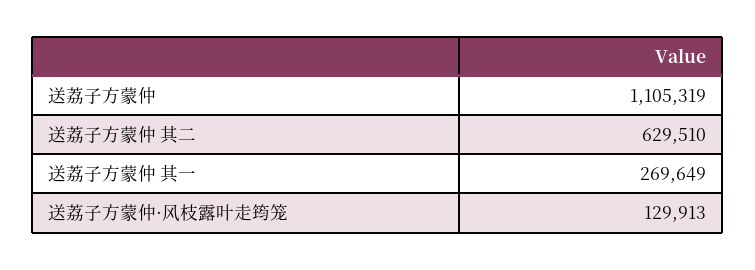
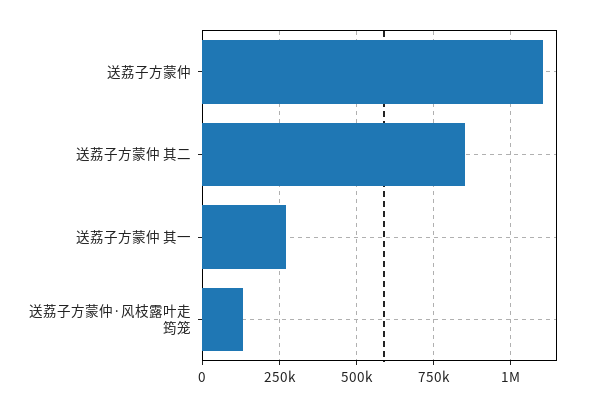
  {
    "送荔子方蒙仲": 1105319,
-   "送荔子方蒙仲 其二": 629510,
+   "送荔子方蒙仲 其二": 850000,
    "送荔子方蒙仲 其一": 269649,
    "送荔子方蒙仲·风枝露叶走筠笼": 129913
  }

